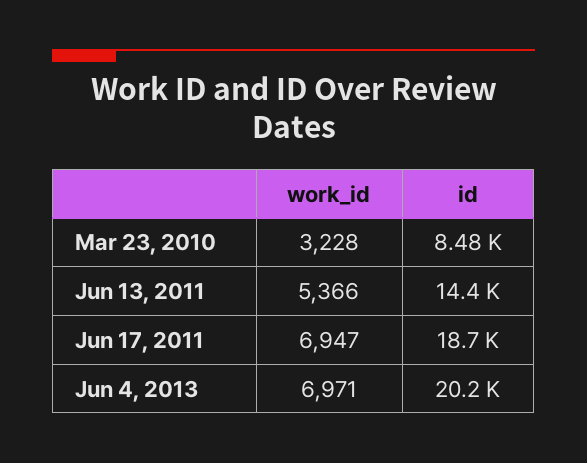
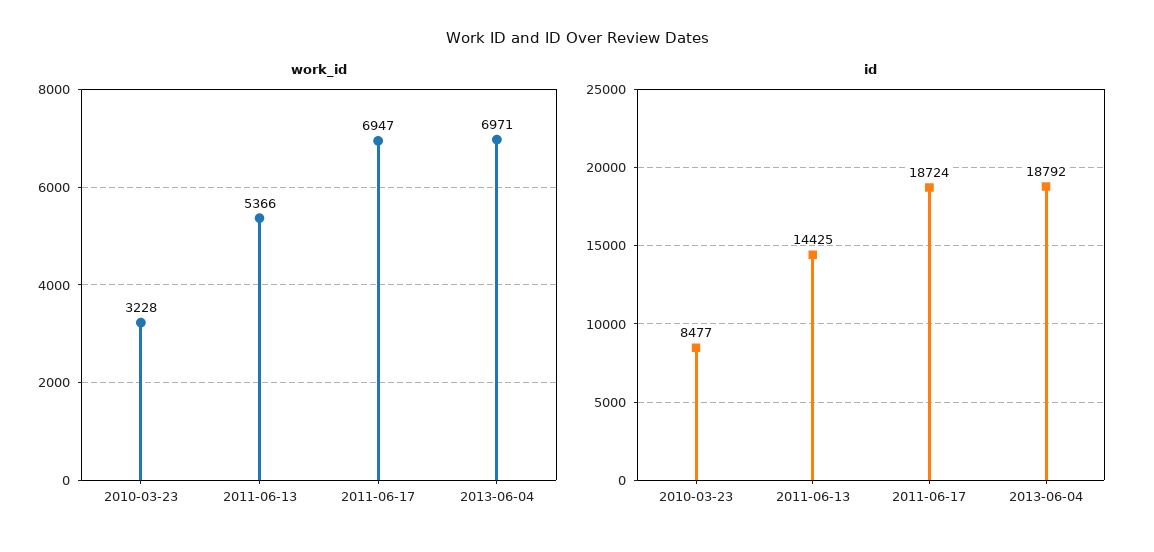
  {
    "work_id": {
      "Mar 23, 2010": 3228,
      "Jun 13, 2011": 5366,
      "Jun 17, 2011": 6947,
      "Jun 4, 2013": 6971
    },
    "id": {
      "Mar 23, 2010": 8477,
      "Jun 13, 2011": 14425,
      "Jun 17, 2011": 18724,
-     "Jun 4, 2013": 20200
+     "Jun 4, 2013": 18792
    }
  }

